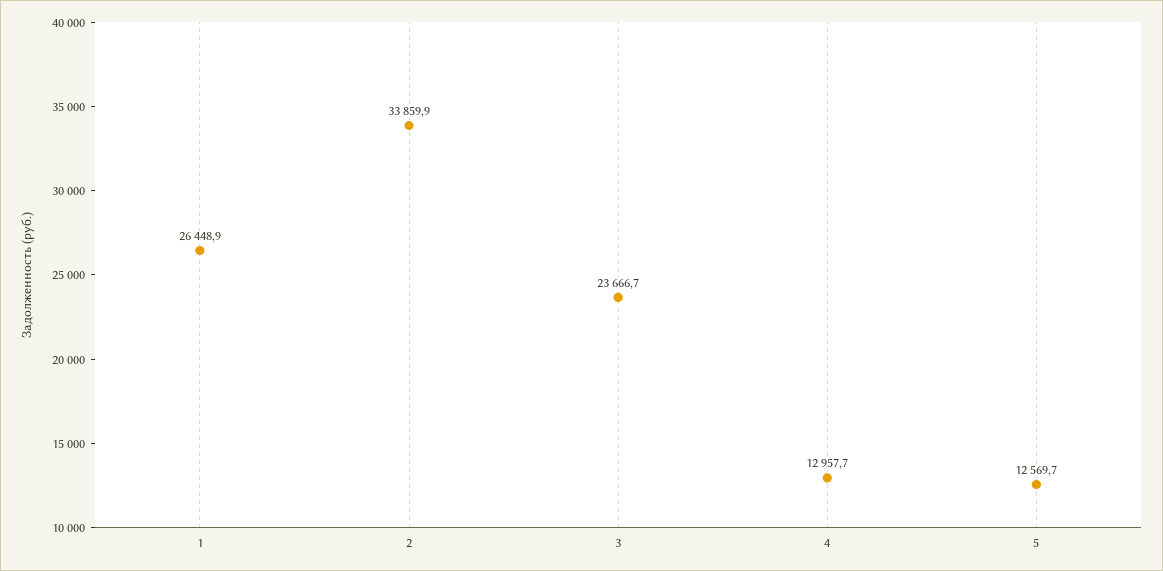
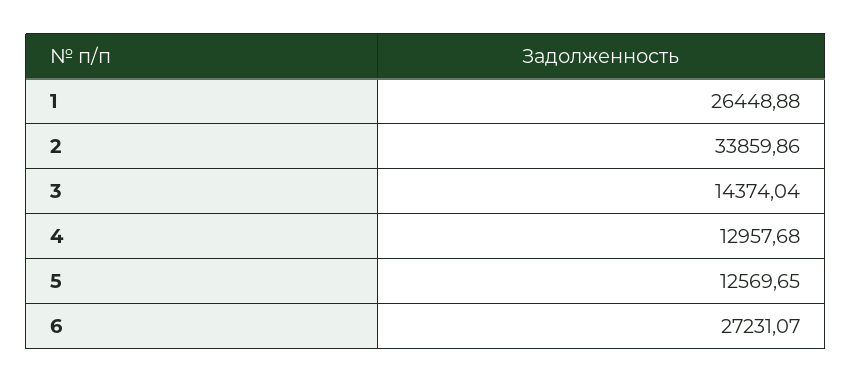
  {
    "1": 26448.88,
    "2": 33859.86,
-   "3": 23666.7,
+   "3": 14374.04,
    "4": 12957.68,
-   "5": 12569.65
+   "5": 12569.65,
+   "6": 27231.07
  }

